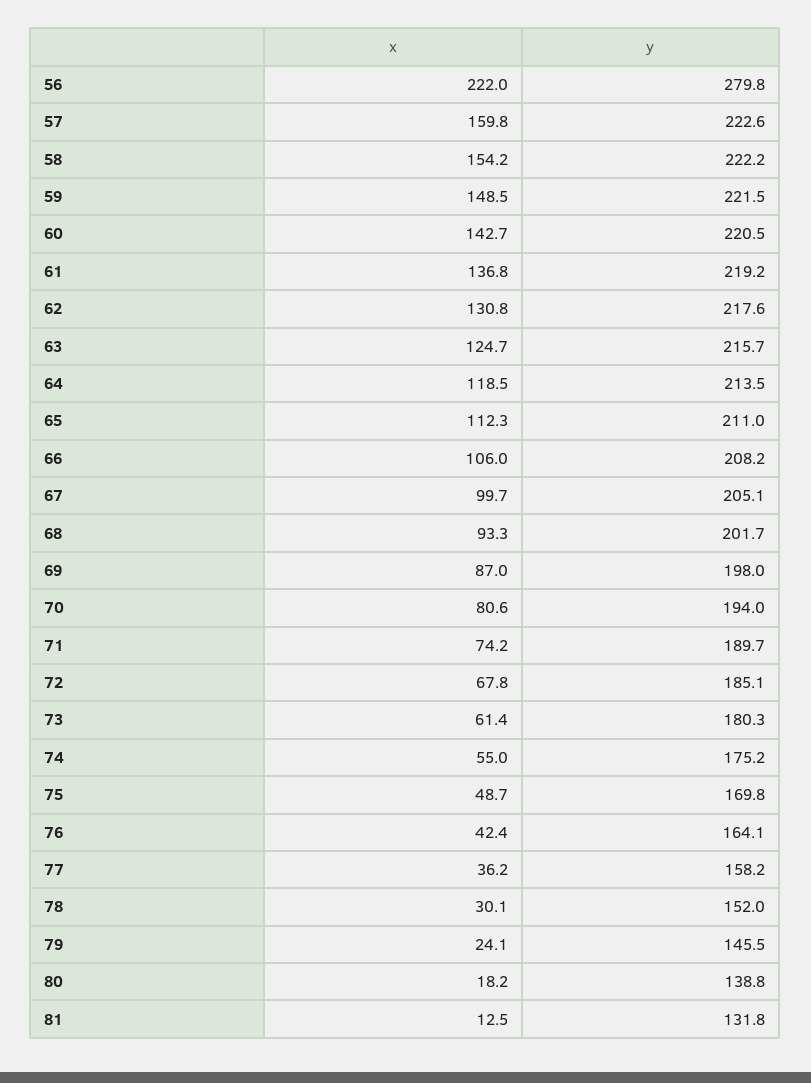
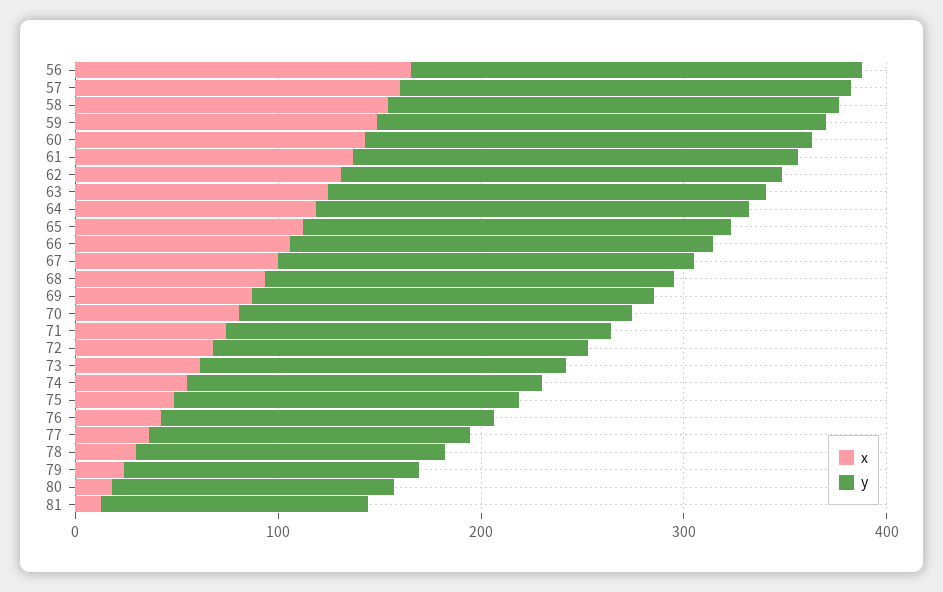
  {
    "x": {
-     "56": 222,
+     "56": 160,
      "57": 159.8,
      "58": 154.2,
      "59": 148.5,
      "60": 142.7,
      "61": 136.8,
      "62": 130.8,
      "63": 124.7,
      "64": 118.5,
      "65": 112.3,
      "66": 106,
      "67": 99.7,
      "68": 93.3,
      "69": 87,
      "70": 80.6,
      "71": 74.2,
      "72": 67.8,
      "73": 61.4,
      "74": 55,
      "75": 48.7,
      "76": 42.4,
      "77": 36.2,
      "78": 30.1,
      "79": 24.1,
      "80": 18.2,
      "81": 12.5
    },
    "y": {
-     "56": 279.8,
+     "56": 220,
      "57": 222.6,
      "58": 222.2,
      "59": 221.5,
      "60": 220.5,
      "61": 219.2,
      "62": 217.6,
      "63": 215.7,
      "64": 213.5,
      "65": 211,
      "66": 208.2,
      "67": 205.1,
      "68": 201.7,
      "69": 198,
      "70": 194,
      "71": 189.7,
      "72": 185.1,
      "73": 180.3,
      "74": 175.2,
      "75": 169.8,
      "76": 164.1,
      "77": 158.2,
      "78": 152,
      "79": 145.5,
      "80": 138.8,
      "81": 131.8
    }
  }

